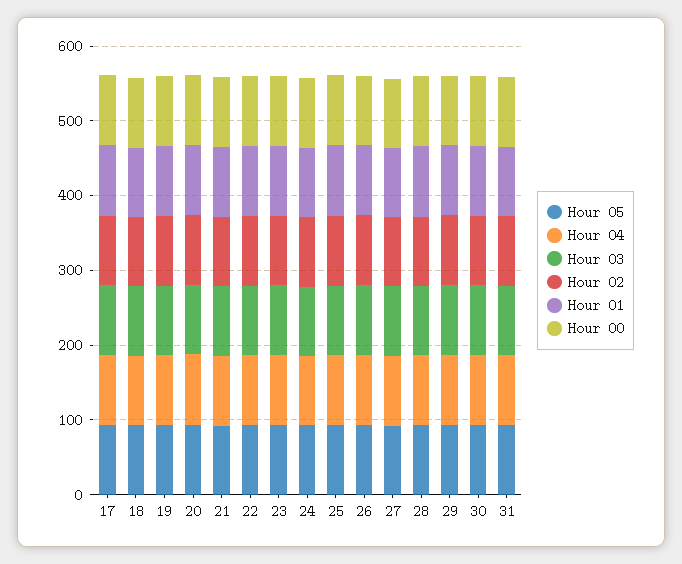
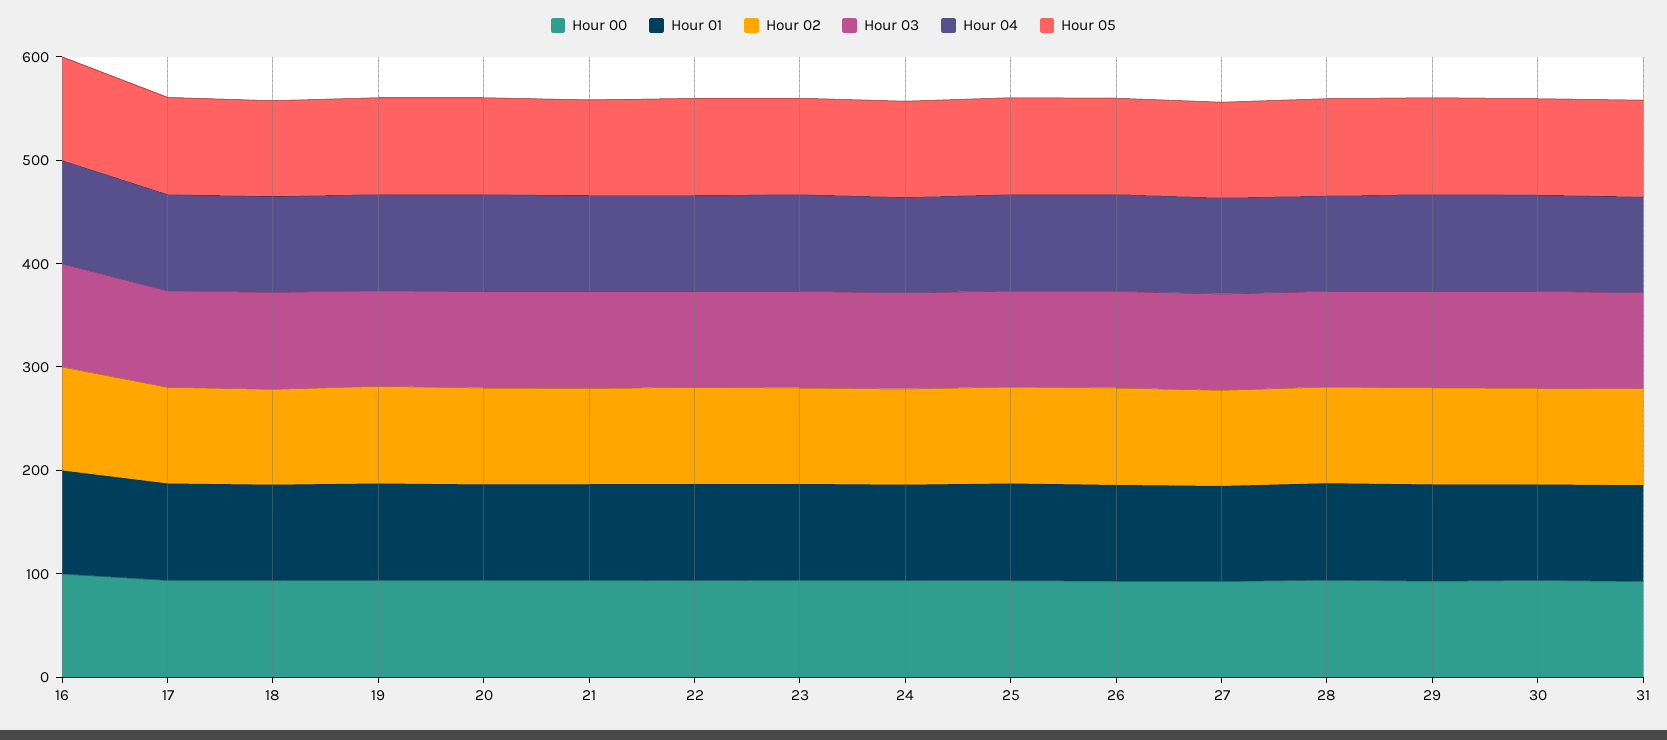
  {
    "Hour 05": {
      "17": 100,
      "18": 100,
      "19": 100,
      "20": 100,
      "21": 100,
      "22": 100,
      "23": 100,
      "24": 100,
      "25": 100,
      "26": 100,
      "27": 100,
      "28": 100,
      "29": 100,
      "30": 100,
-     "31": 100
+     "31": 100,
+     "16": 100
    },
    "Hour 04": {
      "17": 100,
      "18": 100,
      "19": 100,
      "20": 100,
      "21": 100,
      "22": 100,
      "23": 100,
      "24": 100,
      "25": 100,
      "26": 100,
      "27": 100,
      "28": 100,
      "29": 100,
      "30": 100,
-     "31": 100
+     "31": 100,
+     "16": 100
    },
    "Hour 03": {
      "17": 100,
      "18": 100,
      "19": 100,
      "20": 100,
      "21": 100,
      "22": 100,
      "23": 100,
      "24": 100,
      "25": 100,
      "26": 100,
      "27": 100,
      "28": 100,
      "29": 100,
      "30": 100,
-     "31": 100
+     "31": 100,
+     "16": 100
    },
    "Hour 02": {
      "17": 100,
      "18": 100,
      "19": 100,
      "20": 100,
      "21": 100,
      "22": 100,
      "23": 100,
      "24": 100,
      "25": 100,
      "26": 100,
      "27": 100,
      "28": 100,
      "29": 100,
      "30": 100,
-     "31": 100
+     "31": 100,
+     "16": 100
    },
    "Hour 01": {
      "17": 100,
      "18": 100,
      "19": 100,
      "20": 100,
      "21": 100,
      "22": 100,
      "23": 100,
      "24": 100,
      "25": 100,
      "26": 100,
      "27": 100,
      "28": 100,
      "29": 100,
      "30": 100,
-     "31": 100
+     "31": 100,
+     "16": 100
    },
    "Hour 00": {
      "17": 100,
      "18": 100,
      "19": 100,
      "20": 100,
      "21": 100,
      "22": 100,
      "23": 100,
      "24": 100,
      "25": 100,
      "26": 100,
      "27": 100,
      "28": 100,
      "29": 100,
      "30": 100,
-     "31": 100
+     "31": 100,
+     "16": 100
    }
  }

